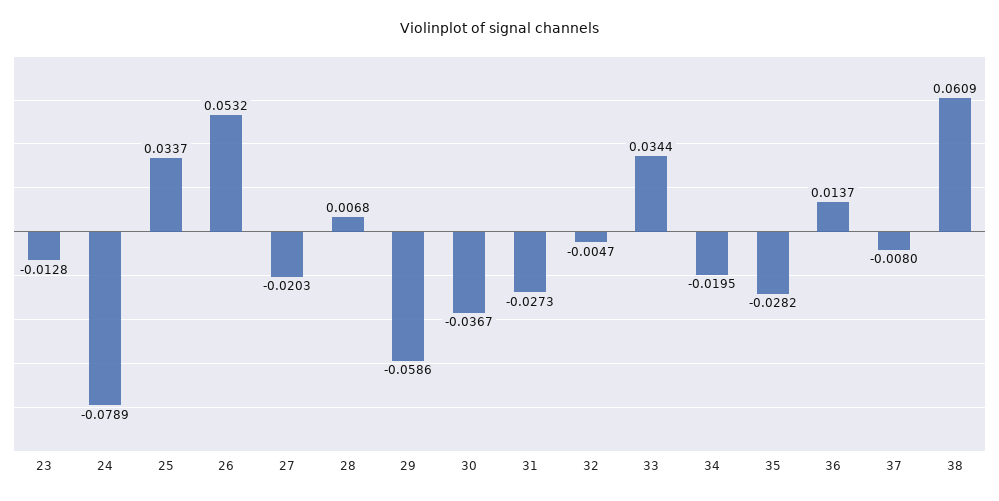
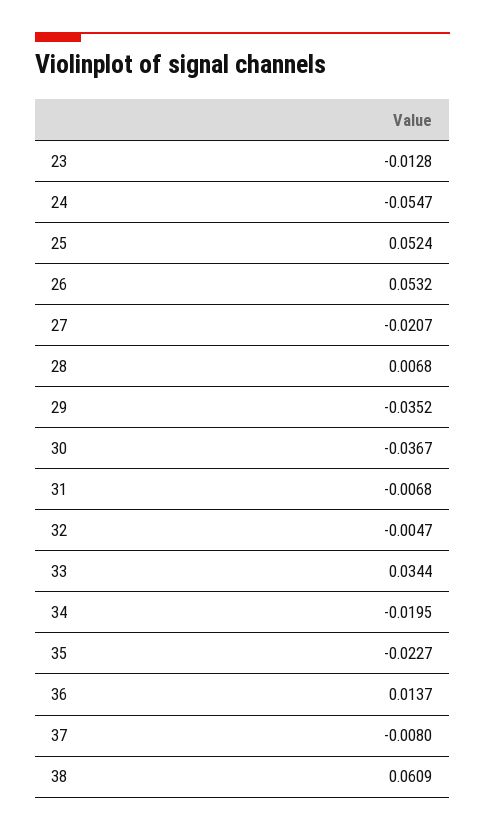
  {
    "23": -0.0128,
-   "24": -0.0789,
+   "24": -0.0547,
-   "25": 0.0337,
+   "25": 0.0524,
    "26": 0.0532,
-   "27": -0.0203,
+   "27": -0.0207,
    "28": 0.0068,
-   "29": -0.0586,
+   "29": -0.0352,
    "30": -0.0367,
-   "31": -0.0273,
+   "31": -0.0068,
    "32": -0.0047,
    "33": 0.0344,
    "34": -0.0195,
-   "35": -0.0282,
+   "35": -0.0227,
    "36": 0.0137,
    "37": -0.008,
    "38": 0.0609
  }

